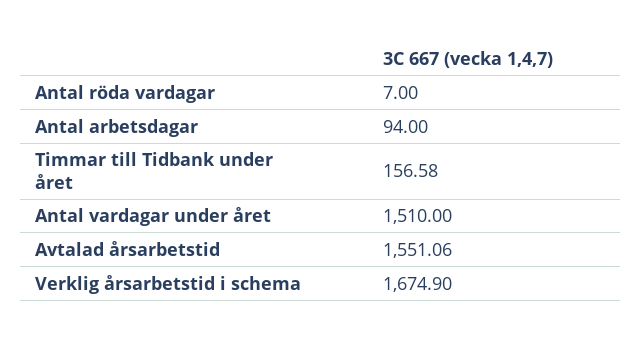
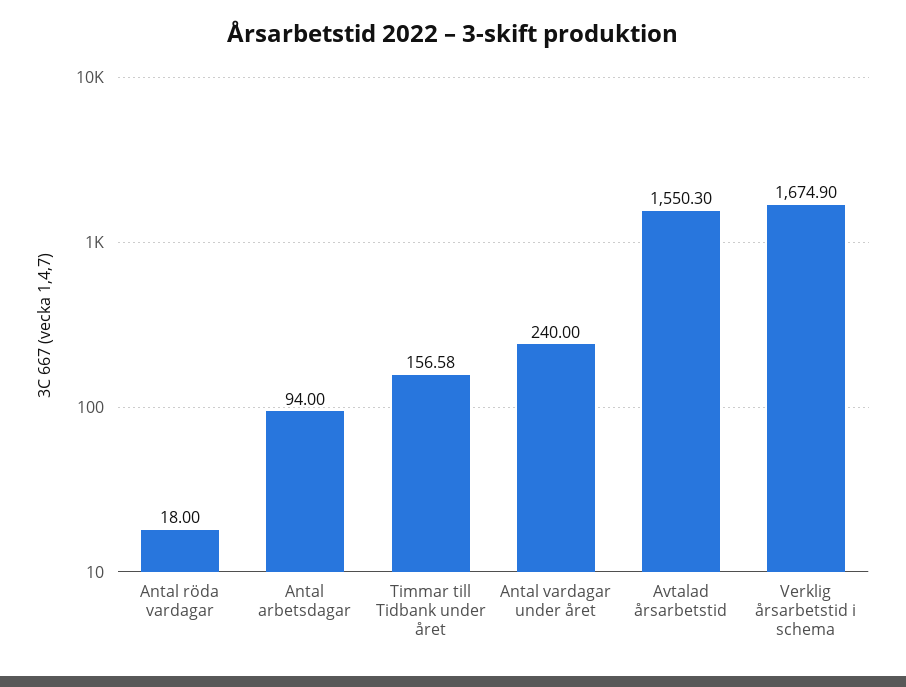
  {
-   "Antal röda vardagar": 7,
+   "Antal röda vardagar": 18,
    "Antal arbetsdagar": 94,
    "Timmar till Tidbank under året": 156.58,
-   "Antal vardagar under året": 1510,
+   "Antal vardagar under året": 240,
-   "Avtalad årsarbetstid": 1551.06,
+   "Avtalad årsarbetstid": 1550.3,
    "Verklig årsarbetstid i schema": 1674.9
  }

